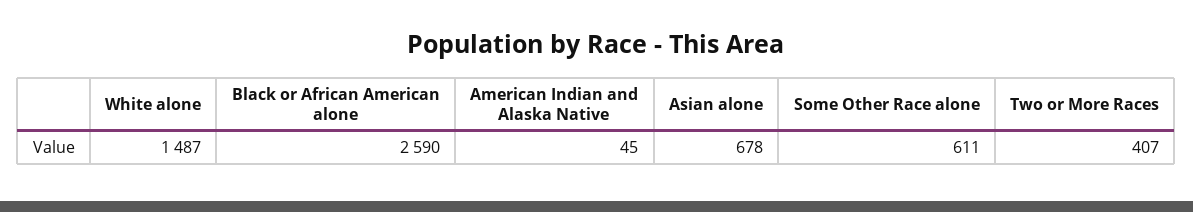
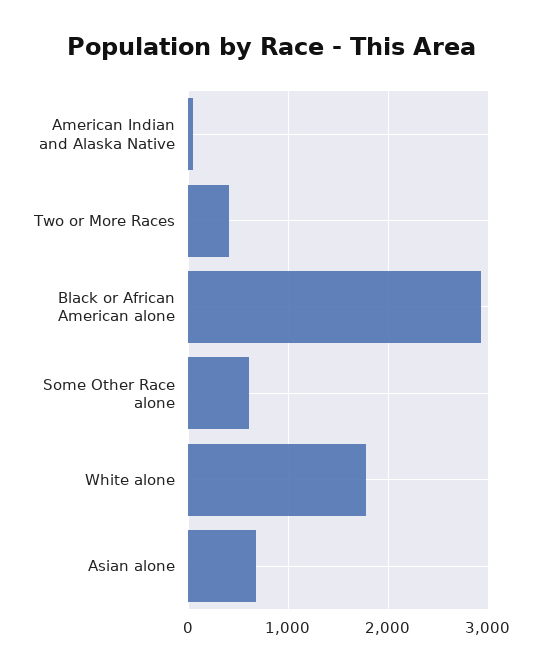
  {
-   "White alone": 1487,
+   "White alone": 1800,
-   "Black or African American alone": 2590,
+   "Black or African American alone": 2900,
    "American Indian and Alaska Native": 45,
    "Asian alone": 678,
    "Some Other Race alone": 611,
    "Two or More Races": 407
  }

